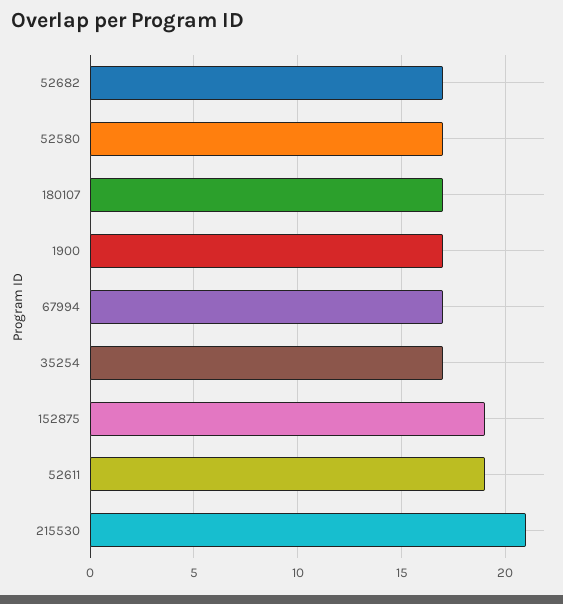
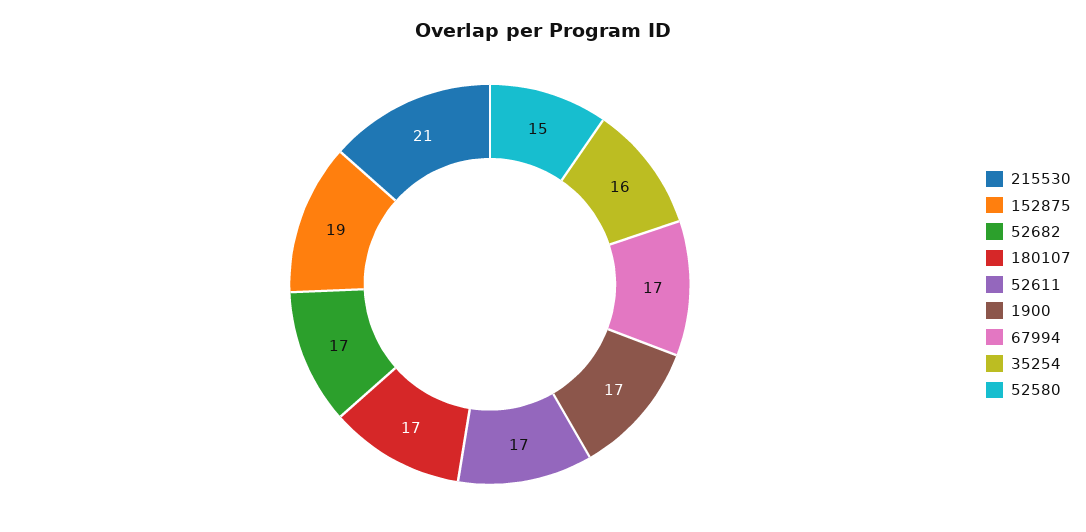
  {
    "52682": 17,
-   "52580": 17,
+   "52580": 15,
    "180107": 17,
    "1900": 17,
    "67994": 17,
-   "35254": 17,
+   "35254": 16,
    "152875": 19,
-   "52611": 19,
+   "52611": 17,
    "215530": 21
  }

